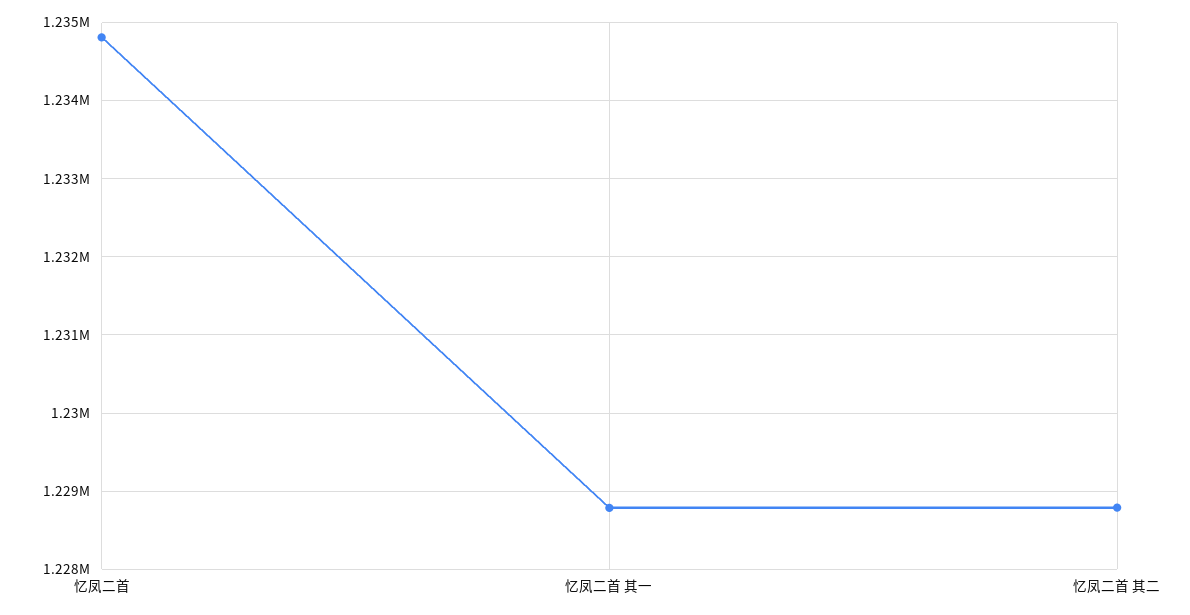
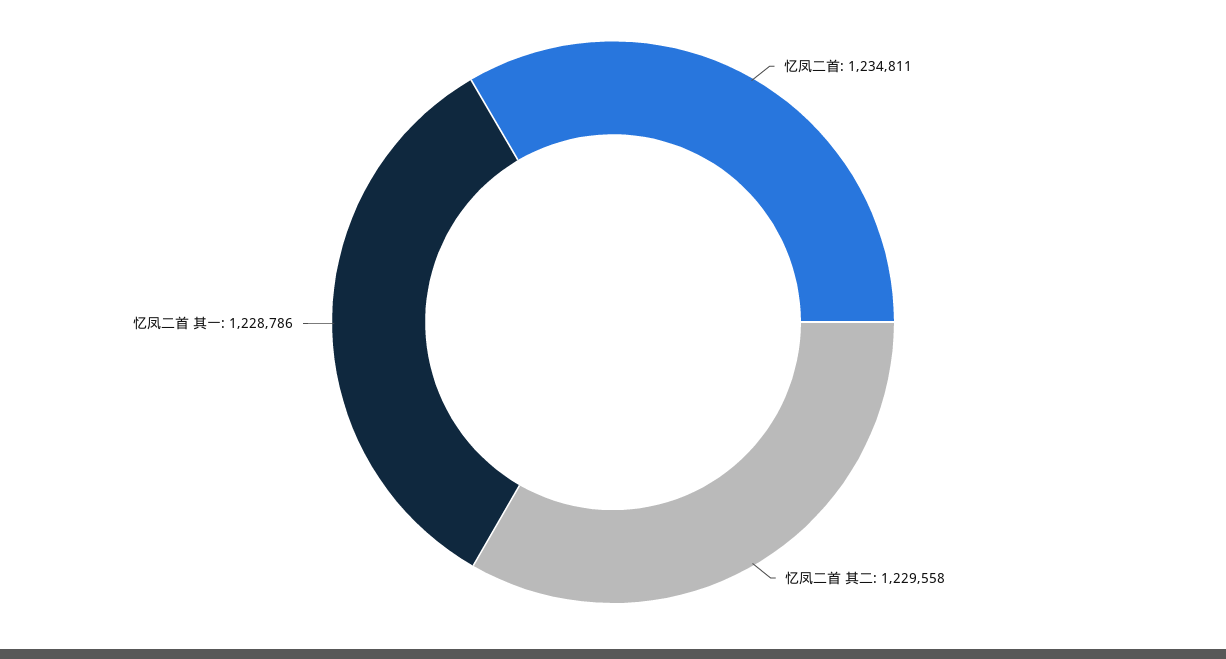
  {
    "忆凤二首": 1234811,
    "忆凤二首 其一": 1228786,
-   "忆凤二首 其二": 1228800
+   "忆凤二首 其二": 1229558
  }

